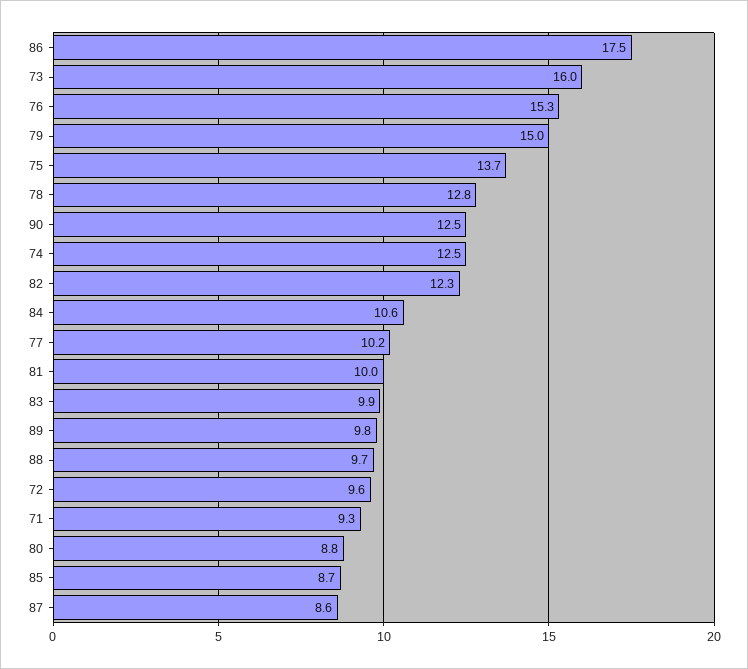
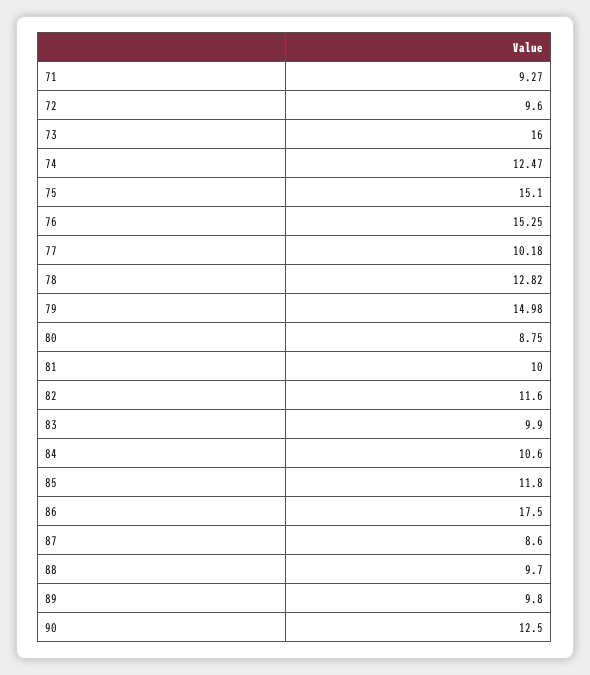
  {
    "86": 17.5,
    "73": 16,
    "76": 15.25,
    "79": 14.98,
-   "75": 13.7,
+   "75": 15.1,
    "78": 12.82,
    "90": 12.5,
    "74": 12.47,
-   "82": 12.3,
+   "82": 11.6,
    "84": 10.6,
    "77": 10.18,
    "81": 10,
    "83": 9.9,
    "89": 9.8,
    "88": 9.7,
    "72": 9.6,
    "71": 9.27,
    "80": 8.75,
-   "85": 8.7,
+   "85": 11.8,
    "87": 8.6
  }

